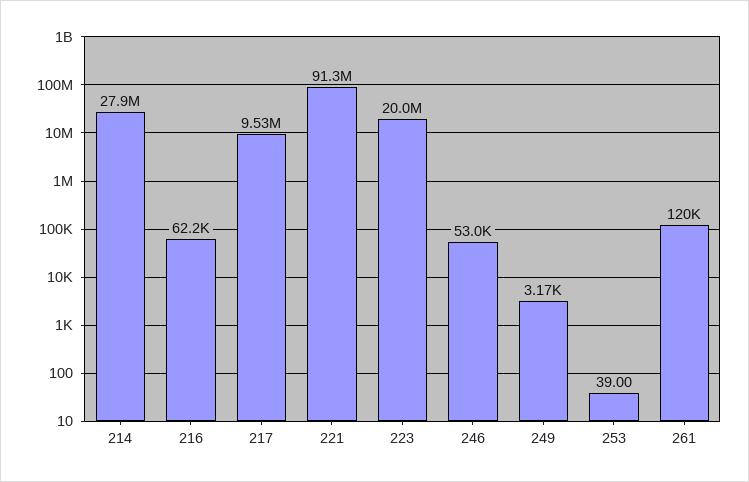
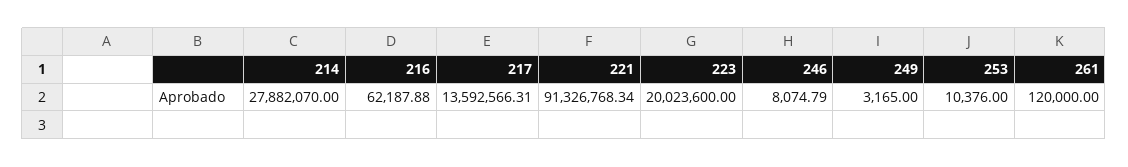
  {
    "214": 27882070,
    "216": 62187.88,
-   "217": 9530000,
+   "217": 13592566.31,
    "221": 91326768.34,
    "223": 20023600,
-   "246": 53000,
+   "246": 8074.79,
    "249": 3165,
-   "253": 39,
+   "253": 10376,
    "261": 120000
  }

